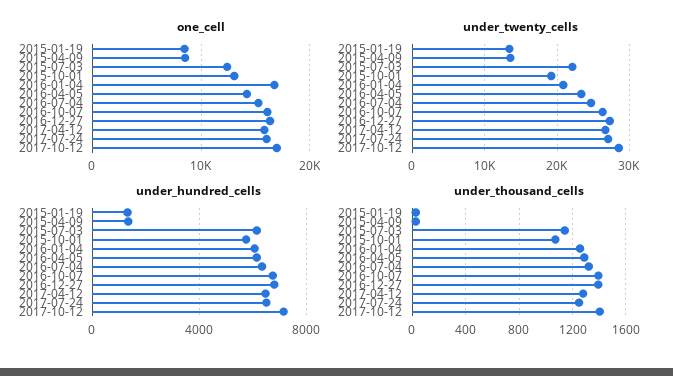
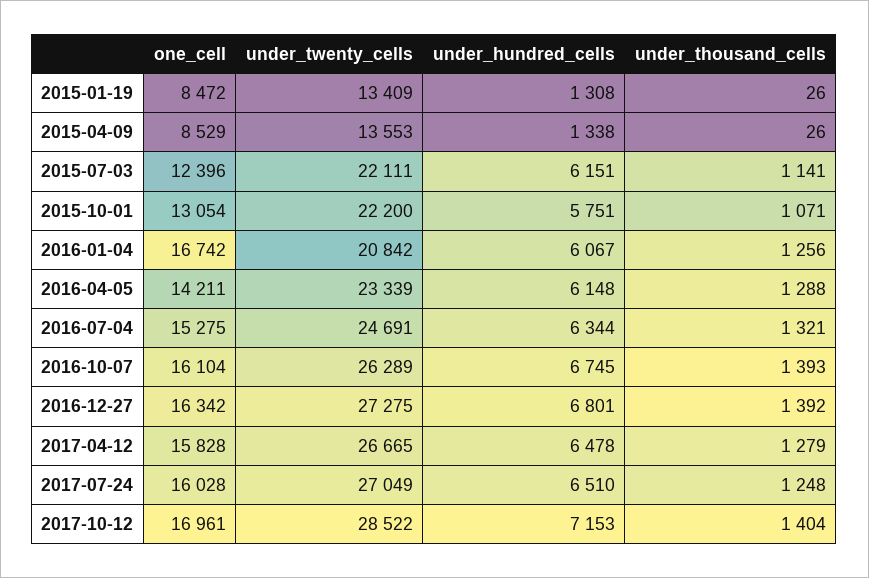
  {
    "one_cell": {
      "2015-01-19": 8472,
      "2015-04-09": 8529,
      "2015-07-03": 12396,
      "2015-10-01": 13054,
      "2016-01-04": 16742,
      "2016-04-05": 14211,
      "2016-07-04": 15275,
      "2016-10-07": 16104,
      "2016-12-27": 16342,
      "2017-04-12": 15828,
      "2017-07-24": 16028,
      "2017-10-12": 16961
    },
    "under_twenty_cells": {
      "2015-01-19": 13409,
      "2015-04-09": 13553,
      "2015-07-03": 22111,
-     "2015-10-01": 19000,
+     "2015-10-01": 22200,
      "2016-01-04": 20842,
      "2016-04-05": 23339,
      "2016-07-04": 24691,
      "2016-10-07": 26289,
      "2016-12-27": 27275,
      "2017-04-12": 26665,
      "2017-07-24": 27049,
      "2017-10-12": 28522
    },
    "under_hundred_cells": {
      "2015-01-19": 1308,
      "2015-04-09": 1338,
      "2015-07-03": 6151,
      "2015-10-01": 5751,
      "2016-01-04": 6067,
      "2016-04-05": 6148,
      "2016-07-04": 6344,
      "2016-10-07": 6745,
      "2016-12-27": 6801,
      "2017-04-12": 6478,
      "2017-07-24": 6510,
      "2017-10-12": 7153
    },
    "under_thousand_cells": {
      "2015-01-19": 26,
      "2015-04-09": 26,
      "2015-07-03": 1141,
      "2015-10-01": 1071,
      "2016-01-04": 1256,
      "2016-04-05": 1288,
      "2016-07-04": 1321,
      "2016-10-07": 1393,
      "2016-12-27": 1392,
      "2017-04-12": 1279,
      "2017-07-24": 1248,
      "2017-10-12": 1404
    }
  }

